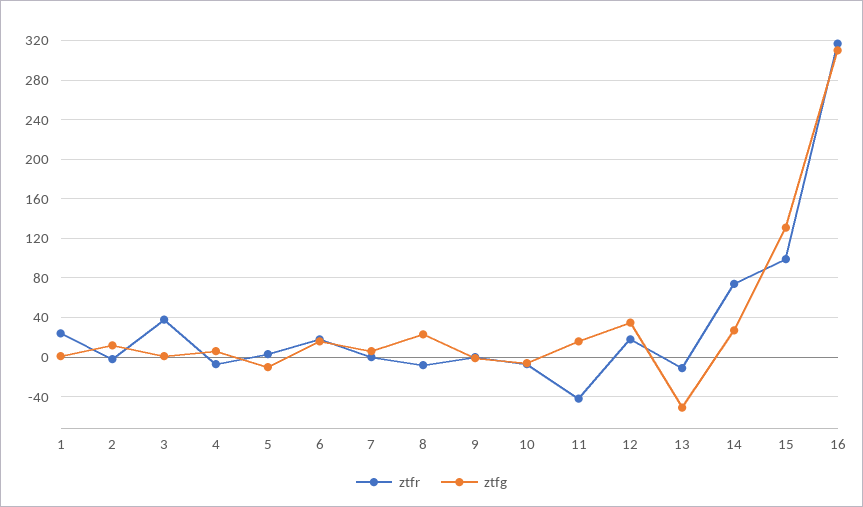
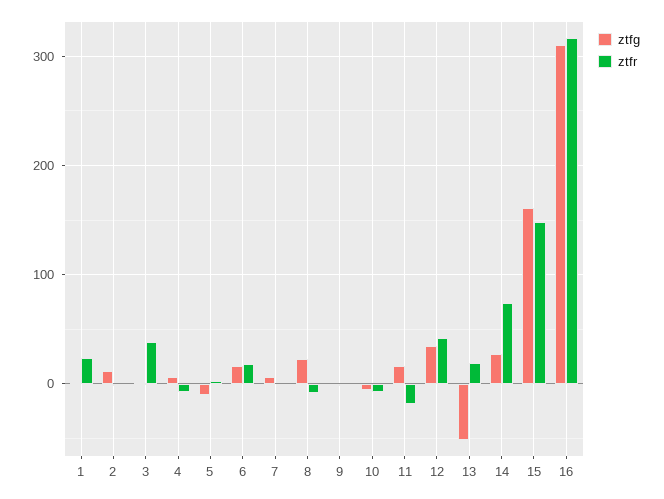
  {
    "ztfr": {
      "1": 20,
      "2": 0,
      "3": 40,
      "4": -10,
      "5": 0,
      "6": 20,
      "7": 0,
      "8": -10,
      "9": 0,
      "10": -10,
-     "11": -40,
+     "11": -20,
-     "12": 20,
+     "12": 40,
-     "13": -10,
+     "13": 20,
      "14": 70,
-     "15": 100,
+     "15": 150,
      "16": 320
    },
    "ztfg": {
      "1": 0,
      "2": 10,
      "3": 0,
      "4": 10,
      "5": -10,
      "6": 20,
      "7": 10,
      "8": 20,
      "9": 0,
      "10": -10,
      "11": 20,
      "12": 40,
      "13": -50,
      "14": 30,
-     "15": 130,
+     "15": 160,
      "16": 310
    }
  }

